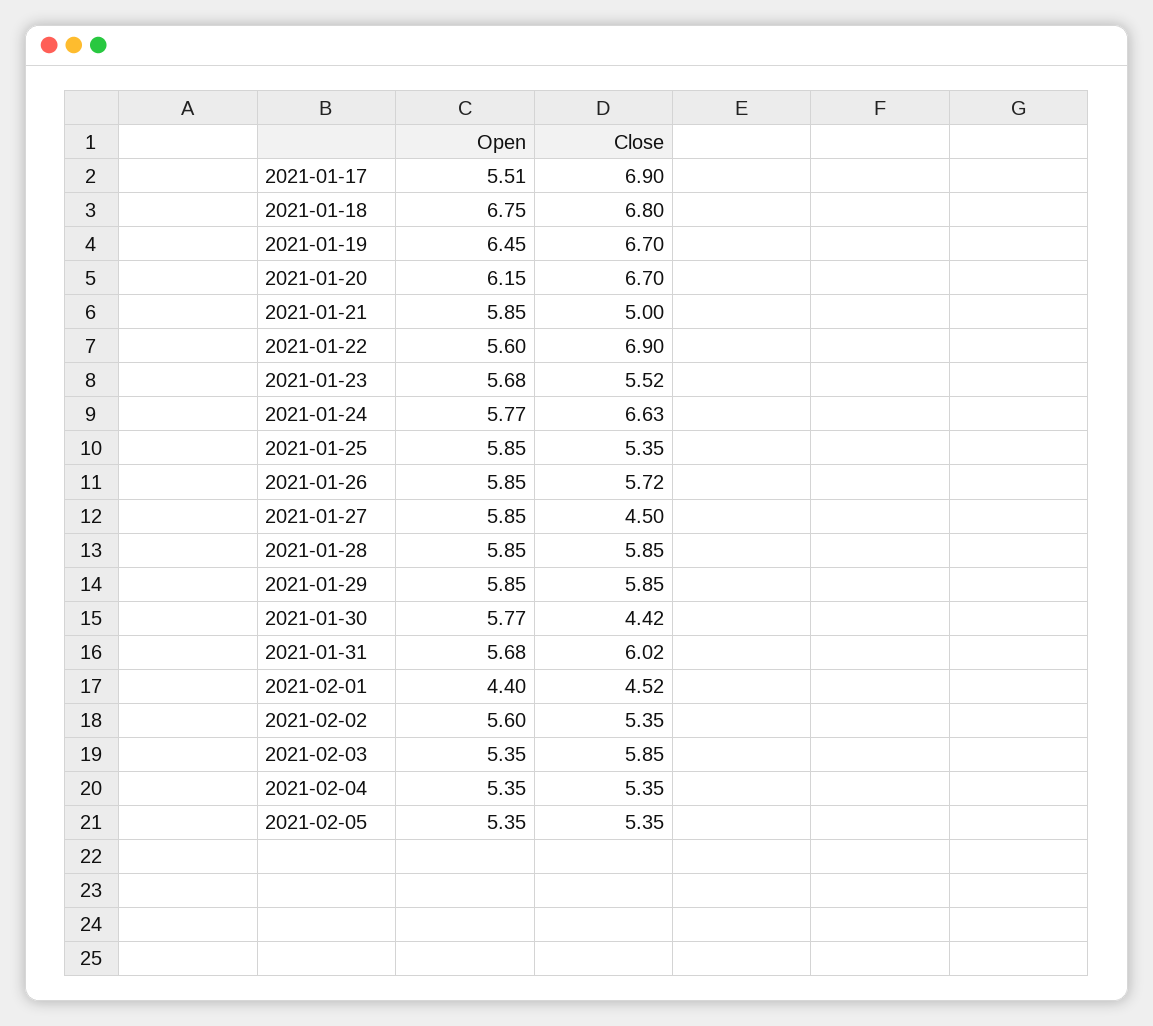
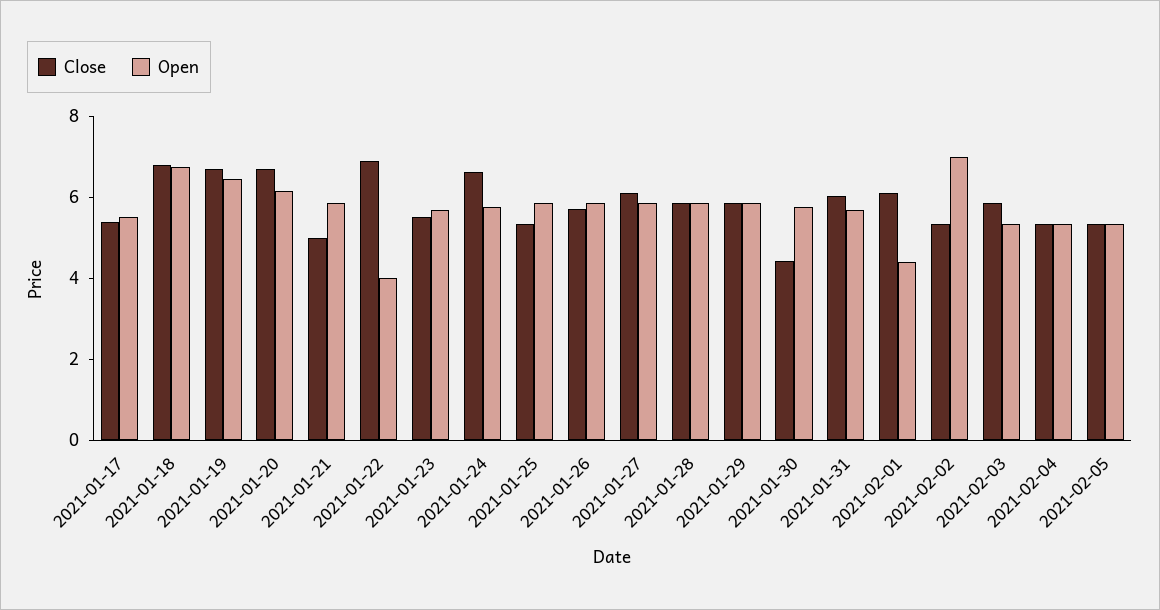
  {
    "Open": {
      "2021-01-17": 5.51,
      "2021-01-18": 6.75,
      "2021-01-19": 6.45,
      "2021-01-20": 6.15,
      "2021-01-21": 5.85,
-     "2021-01-22": 5.6,
+     "2021-01-22": 4,
      "2021-01-23": 5.68,
      "2021-01-24": 5.77,
      "2021-01-25": 5.85,
      "2021-01-26": 5.85,
      "2021-01-27": 5.85,
      "2021-01-28": 5.85,
      "2021-01-29": 5.85,
      "2021-01-30": 5.77,
      "2021-01-31": 5.68,
      "2021-02-01": 4.4,
-     "2021-02-02": 5.6,
+     "2021-02-02": 7,
      "2021-02-03": 5.35,
      "2021-02-04": 5.35,
      "2021-02-05": 5.35
    },
    "Close": {
-     "2021-01-17": 6.9,
+     "2021-01-17": 5.5,
      "2021-01-18": 6.8,
      "2021-01-19": 6.7,
      "2021-01-20": 6.7,
      "2021-01-21": 5,
      "2021-01-22": 6.9,
      "2021-01-23": 5.52,
      "2021-01-24": 6.63,
      "2021-01-25": 5.35,
      "2021-01-26": 5.72,
-     "2021-01-27": 4.5,
+     "2021-01-27": 6,
      "2021-01-28": 5.85,
      "2021-01-29": 5.85,
      "2021-01-30": 4.42,
      "2021-01-31": 6.02,
-     "2021-02-01": 4.52,
+     "2021-02-01": 6,
      "2021-02-02": 5.35,
      "2021-02-03": 5.85,
      "2021-02-04": 5.35,
      "2021-02-05": 5.35
    }
  }

